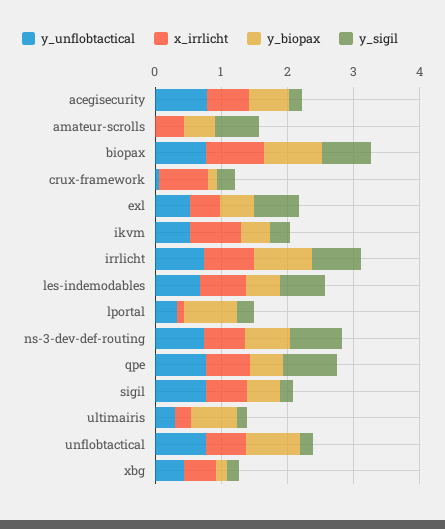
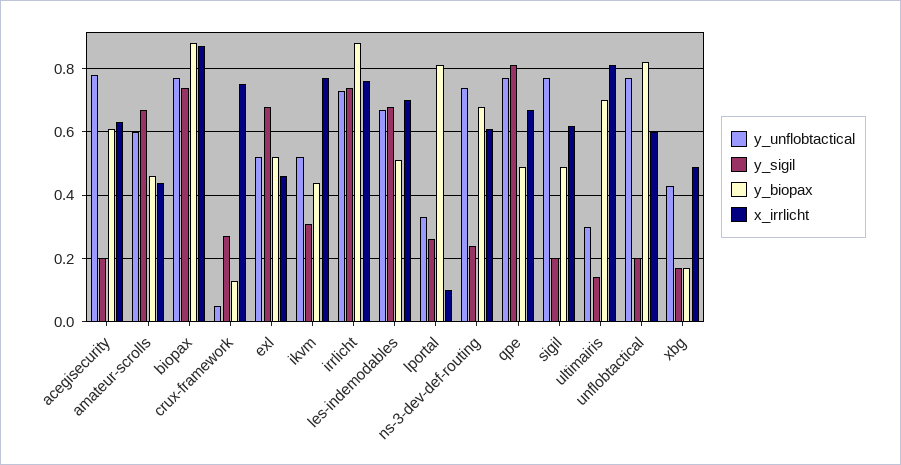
  {
    "y_unflobtactical": {
      "acegisecurity": 0.8,
-     "amateur-scrolls": 0,
+     "amateur-scrolls": 0.6,
      "biopax": 0.75,
      "crux-framework": 0.05,
      "exl": 0.5,
      "ikvm": 0.5,
      "irrlicht": 0.75,
      "les-indemodables": 0.65,
      "lportal": 0.35,
      "ns-3-dev-def-routing": 0.75,
      "qpe": 0.75,
      "sigil": 0.75,
      "ultimairis": 0.3,
      "unflobtactical": 0.75,
      "xbg": 0.45
    },
    "x_irrlicht": {
      "acegisecurity": 0.65,
      "amateur-scrolls": 0.45,
      "biopax": 0.85,
      "crux-framework": 0.75,
      "exl": 0.45,
      "ikvm": 0.75,
      "irrlicht": 0.75,
      "les-indemodables": 0.7,
      "lportal": 0.1,
      "ns-3-dev-def-routing": 0.6,
      "qpe": 0.65,
      "sigil": 0.6,
-     "ultimairis": 0.2,
+     "ultimairis": 0.8,
      "unflobtactical": 0.6,
      "xbg": 0.5
    },
    "y_biopax": {
      "acegisecurity": 0.6,
      "amateur-scrolls": 0.45,
      "biopax": 0.9,
      "crux-framework": 0.15,
      "exl": 0.5,
      "ikvm": 0.45,
      "irrlicht": 0.9,
      "les-indemodables": 0.5,
      "lportal": 0.8,
      "ns-3-dev-def-routing": 0.7,
      "qpe": 0.5,
      "sigil": 0.5,
      "ultimairis": 0.7,
      "unflobtactical": 0.8,
      "xbg": 0.15
    },
    "y_sigil": {
      "acegisecurity": 0.2,
      "amateur-scrolls": 0.65,
      "biopax": 0.75,
      "crux-framework": 0.25,
      "exl": 0.7,
      "ikvm": 0.3,
      "irrlicht": 0.75,
      "les-indemodables": 0.7,
      "lportal": 0.25,
-     "ns-3-dev-def-routing": 0.8,
+     "ns-3-dev-def-routing": 0.25,
      "qpe": 0.8,
      "sigil": 0.2,
      "ultimairis": 0.15,
      "unflobtactical": 0.2,
      "xbg": 0.15
    }
  }

